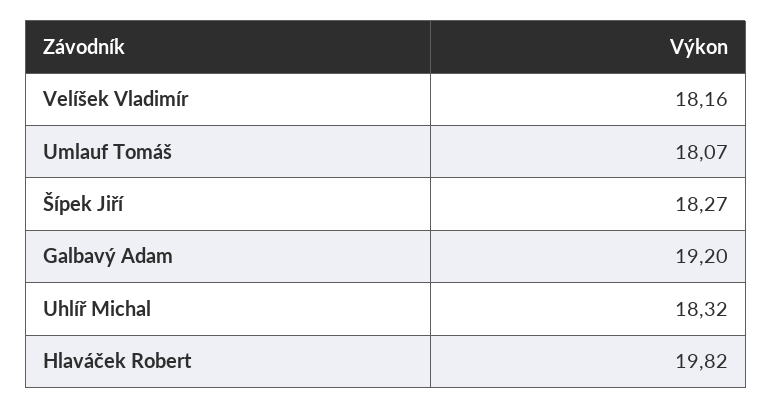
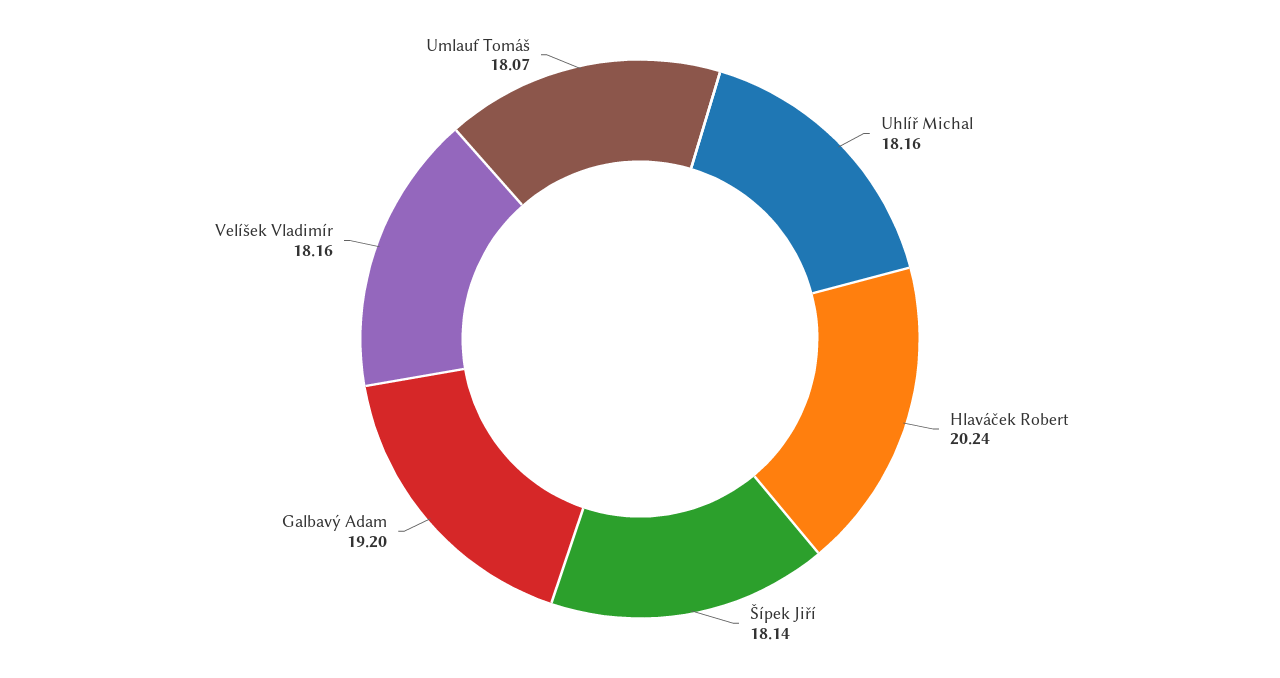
  {
    "Velíšek Vladimír": 18.16,
    "Umlauf Tomáš": 18.07,
-   "Šípek Jiří": 18.27,
+   "Šípek Jiří": 18.14,
    "Galbavý Adam": 19.2,
-   "Uhlíř Michal": 18.32,
+   "Uhlíř Michal": 18.16,
-   "Hlaváček Robert": 19.82
+   "Hlaváček Robert": 20.24
  }

